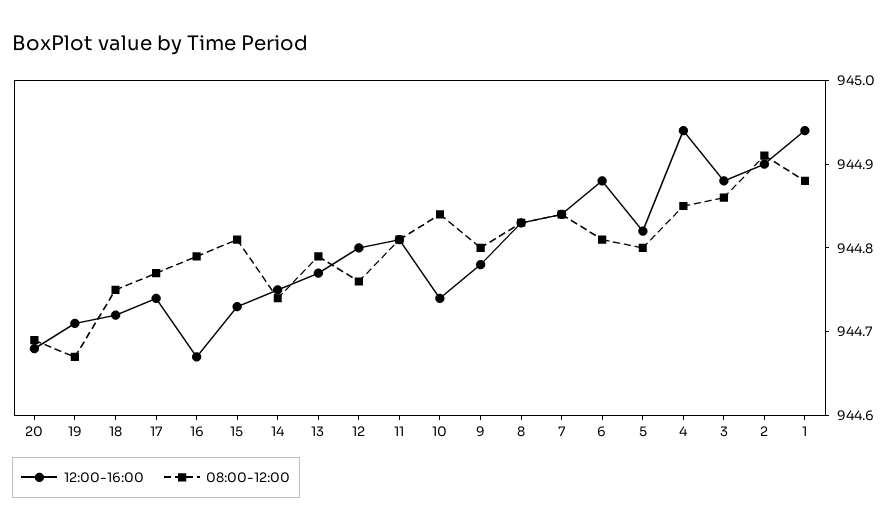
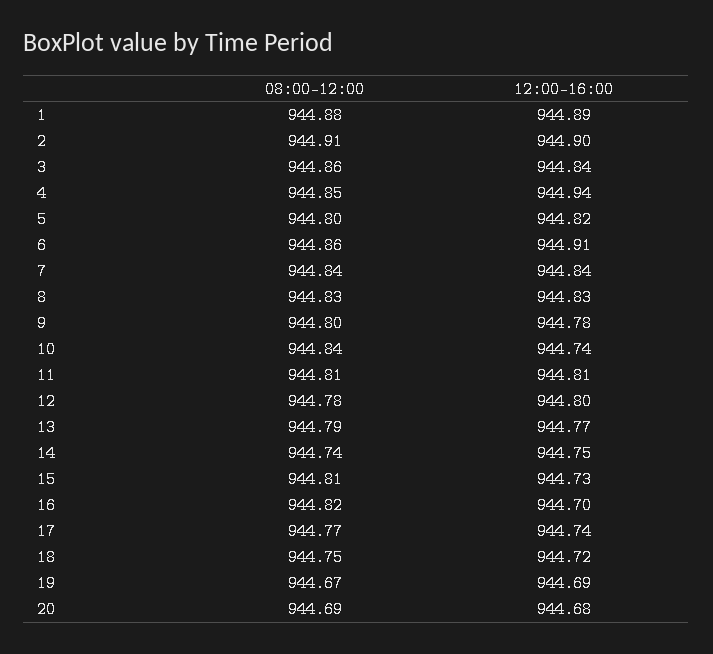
  {
    "12:00-16:00": {
      "20": 944.68,
-     "19": 944.71,
+     "19": 944.69,
      "18": 944.72,
      "17": 944.74,
-     "16": 944.67,
+     "16": 944.7,
      "15": 944.73,
      "14": 944.75,
      "13": 944.77,
      "12": 944.8,
      "11": 944.81,
      "10": 944.74,
      "9": 944.78,
      "8": 944.83,
      "7": 944.84,
-     "6": 944.88,
+     "6": 944.91,
      "5": 944.82,
      "4": 944.94,
-     "3": 944.88,
+     "3": 944.84,
      "2": 944.9,
-     "1": 944.94
+     "1": 944.89
    },
    "08:00-12:00": {
      "20": 944.69,
      "19": 944.67,
      "18": 944.75,
      "17": 944.77,
-     "16": 944.79,
+     "16": 944.82,
      "15": 944.81,
      "14": 944.74,
      "13": 944.79,
-     "12": 944.76,
+     "12": 944.78,
      "11": 944.81,
      "10": 944.84,
      "9": 944.8,
      "8": 944.83,
      "7": 944.84,
-     "6": 944.81,
+     "6": 944.86,
      "5": 944.8,
      "4": 944.85,
      "3": 944.86,
      "2": 944.91,
      "1": 944.88
    }
  }

